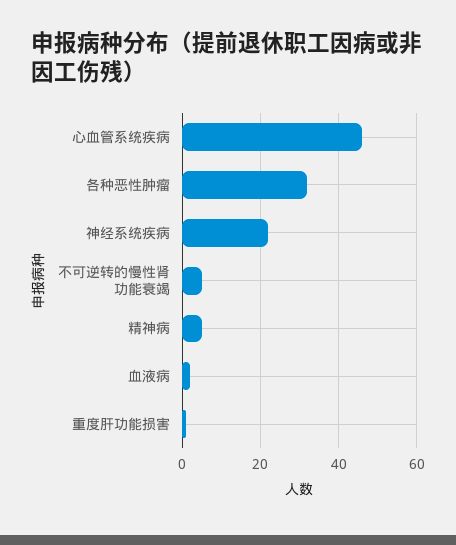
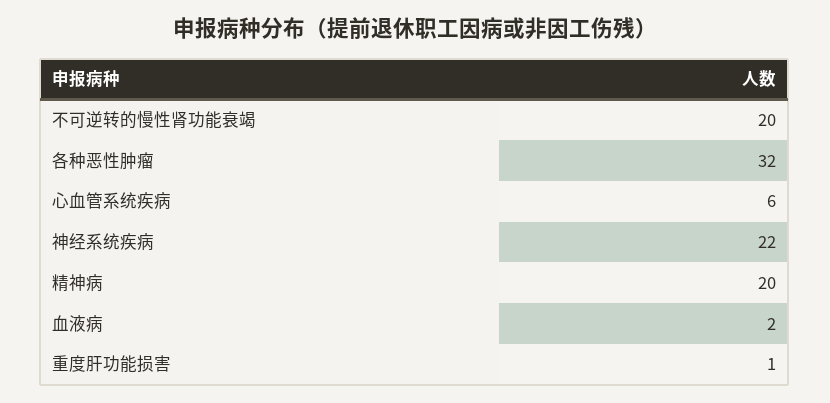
  {
-   "心血管系统疾病": 45,
+   "心血管系统疾病": 6,
    "各种恶性肿瘤": 32,
    "神经系统疾病": 22,
-   "不可逆转的慢性肾功能衰竭": 5,
+   "不可逆转的慢性肾功能衰竭": 20,
-   "精神病": 5,
+   "精神病": 20,
    "血液病": 2,
    "重度肝功能损害": 1
  }

